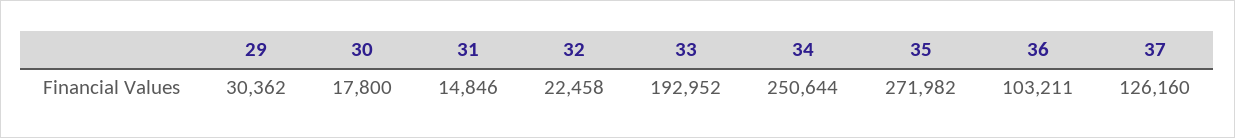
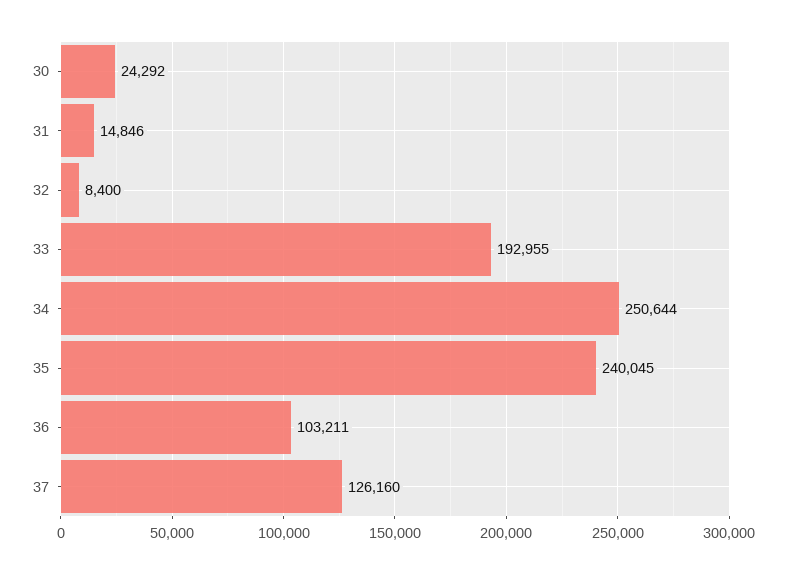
  {
-   "29": 30362,
-   "30": 17800,
+   "30": 24292,
    "31": 14846,
-   "32": 22458,
+   "32": 8400,
-   "33": 192952,
+   "33": 192955,
    "34": 250644,
-   "35": 271982,
+   "35": 240045,
    "36": 103211,
    "37": 126160
  }

